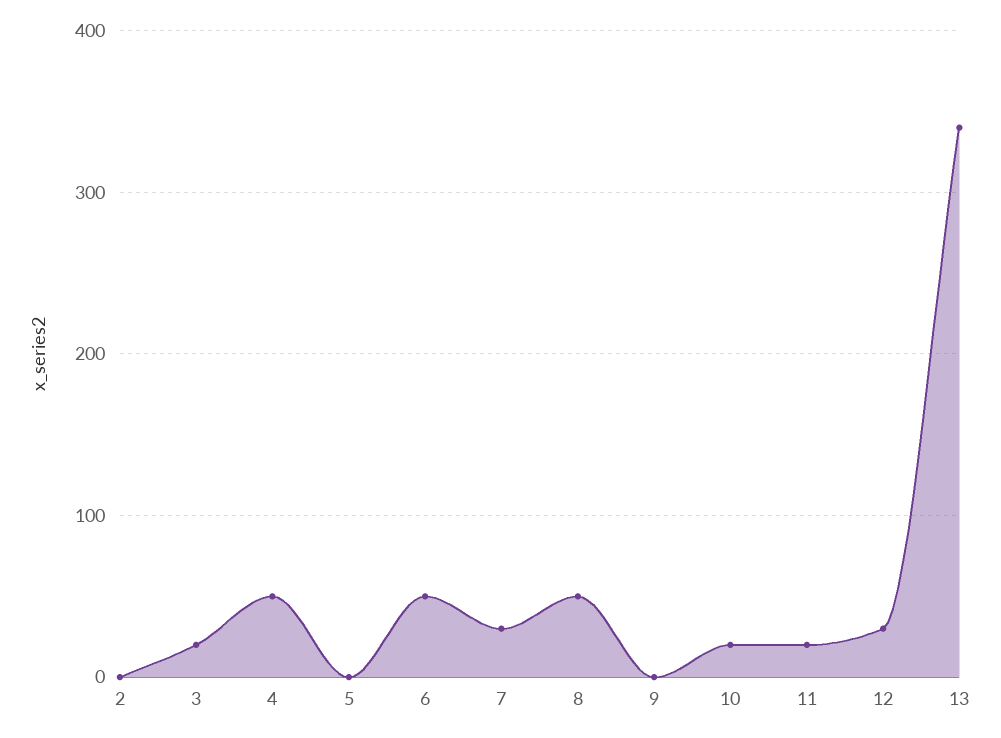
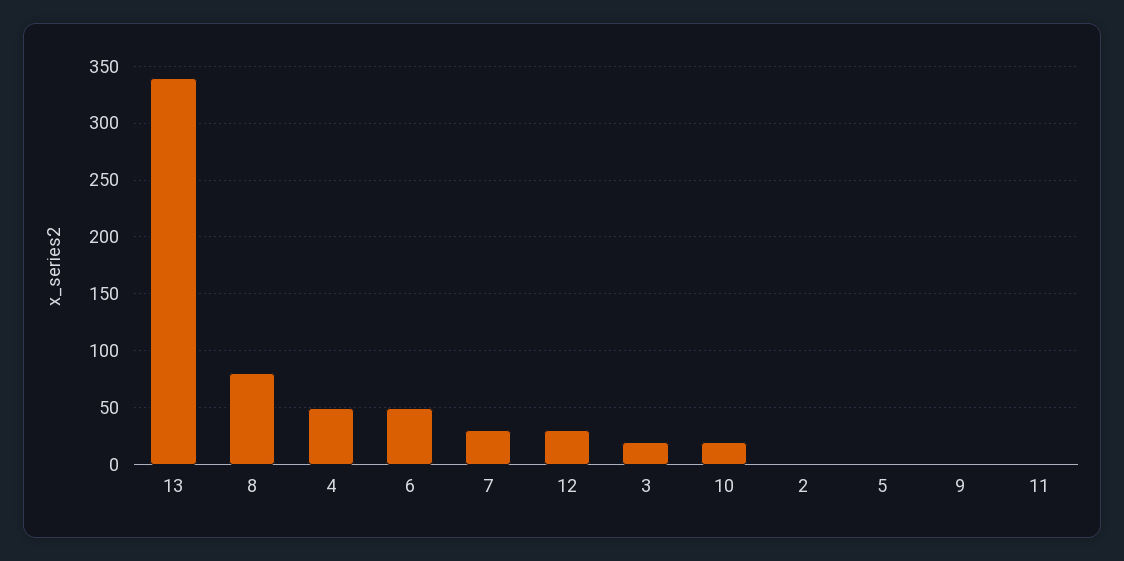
  {
    "2": 0,
    "3": 20,
    "4": 50,
    "5": 0,
    "6": 50,
    "7": 30,
-   "8": 50,
+   "8": 80,
    "9": 0,
    "10": 20,
-   "11": 20,
+   "11": 0,
    "12": 30,
    "13": 340
  }

